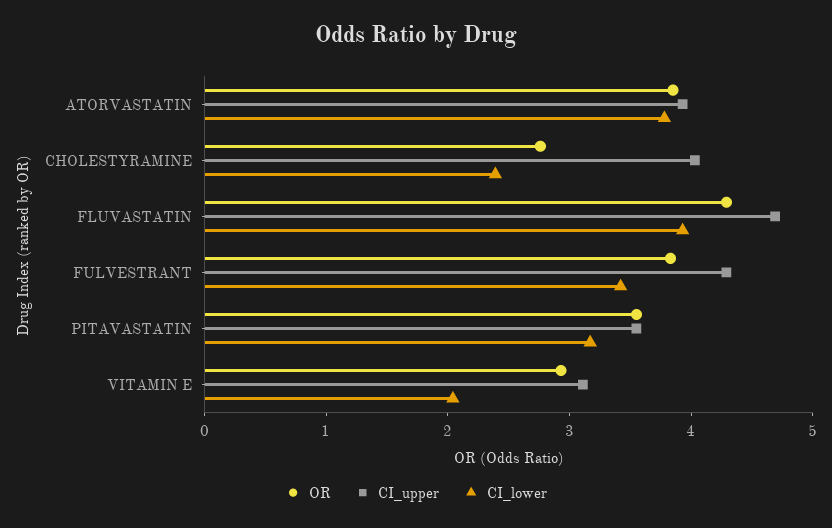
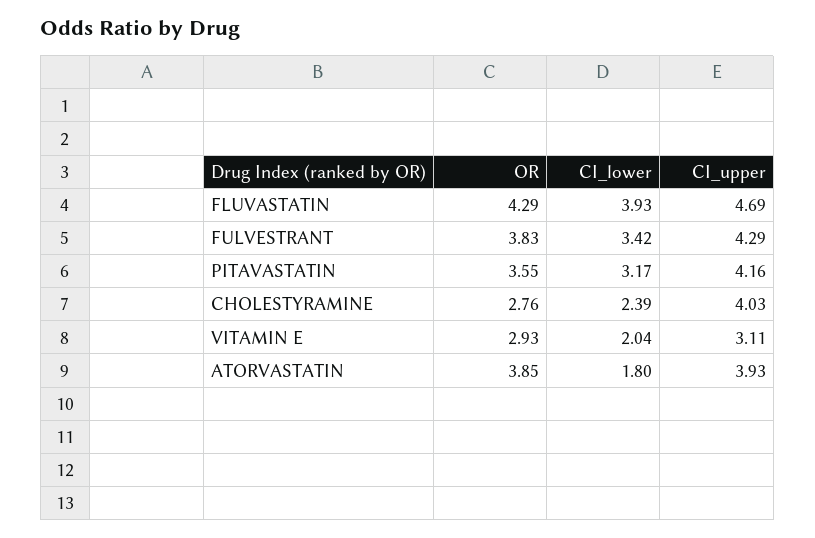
  {
    "OR": {
      "ATORVASTATIN": 3.85,
      "CHOLESTYRAMINE": 2.76,
      "FLUVASTATIN": 4.29,
      "FULVESTRANT": 3.83,
      "PITAVASTATIN": 3.55,
      "VITAMIN E": 2.93
    },
    "CI_upper": {
      "ATORVASTATIN": 3.93,
      "CHOLESTYRAMINE": 4.03,
      "FLUVASTATIN": 4.69,
      "FULVESTRANT": 4.29,
-     "PITAVASTATIN": 3.6,
+     "PITAVASTATIN": 4.16,
      "VITAMIN E": 3.11
    },
    "CI_lower": {
-     "ATORVASTATIN": 3.8,
+     "ATORVASTATIN": 1.8,
      "CHOLESTYRAMINE": 2.39,
      "FLUVASTATIN": 3.93,
      "FULVESTRANT": 3.42,
      "PITAVASTATIN": 3.17,
      "VITAMIN E": 2.04
    }
  }

